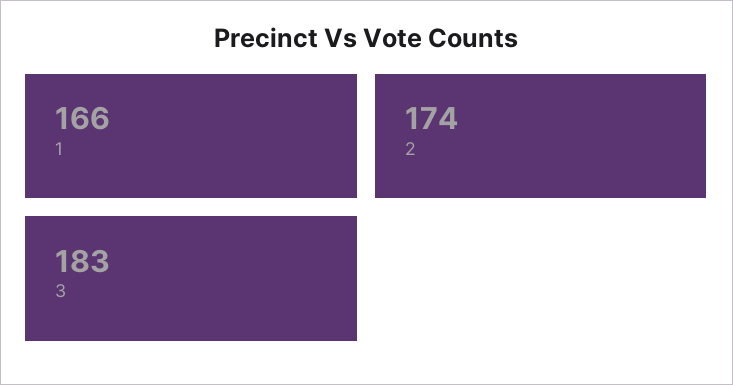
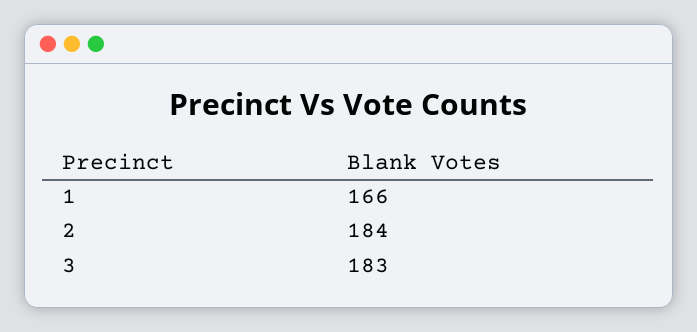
  {
    "1": 166,
-   "2": 174,
+   "2": 184,
    "3": 183
  }

